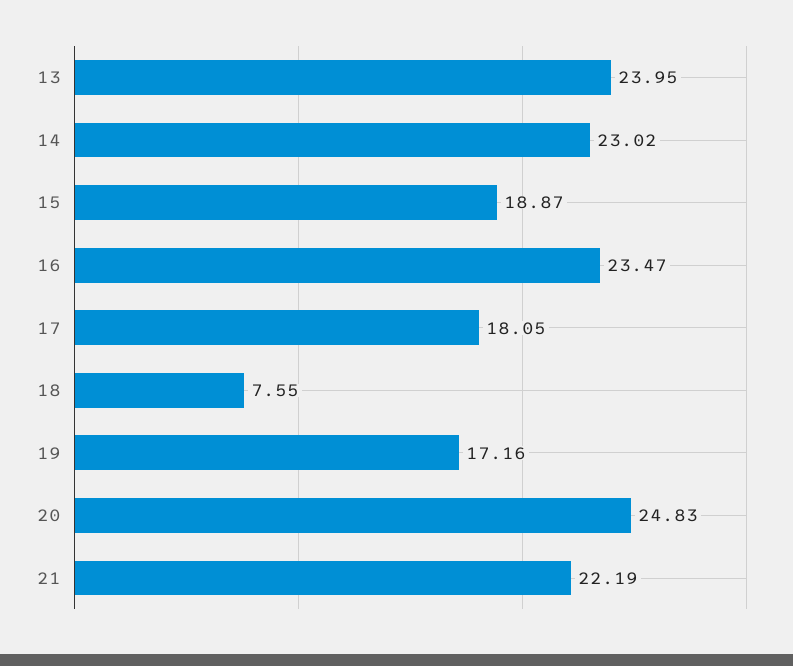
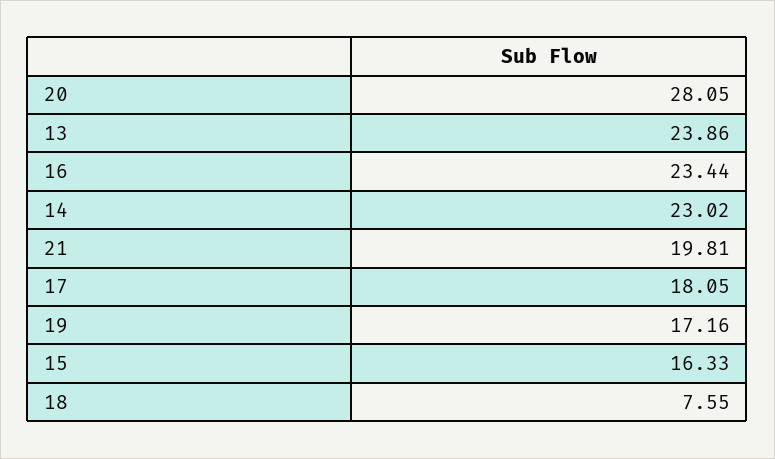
  {
-   "13": 23.95,
+   "13": 23.86,
    "14": 23.02,
-   "15": 18.87,
+   "15": 16.33,
-   "16": 23.47,
+   "16": 23.44,
    "17": 18.05,
    "18": 7.55,
    "19": 17.16,
-   "20": 24.83,
+   "20": 28.05,
-   "21": 22.19
+   "21": 19.81
  }

